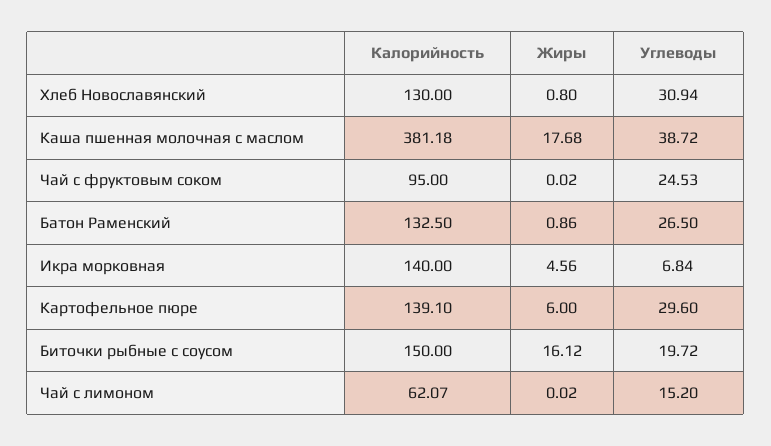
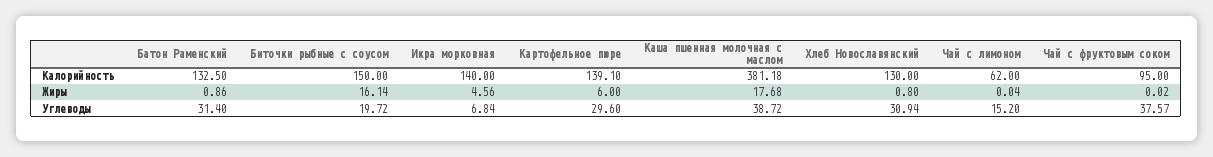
  {
    "Калорийность": {
      "Хлеб Новославянский": 130,
      "Каша пшенная молочная с маслом": 381.18,
      "Чай с фруктовым соком": 95,
      "Батон Раменский": 132.5,
      "Икра морковная": 140,
      "Картофельное пюре": 139.1,
      "Биточки рыбные с соусом": 150,
-     "Чай с лимоном": 62.07
+     "Чай с лимоном": 62
    },
    "Жиры": {
      "Хлеб Новославянский": 0.8,
      "Каша пшенная молочная с маслом": 17.68,
      "Чай с фруктовым соком": 0.02,
      "Батон Раменский": 0.86,
      "Икра морковная": 4.56,
      "Картофельное пюре": 6,
-     "Биточки рыбные с соусом": 16.12,
+     "Биточки рыбные с соусом": 16.14,
-     "Чай с лимоном": 0.02
+     "Чай с лимоном": 0.04
    },
    "Углеводы": {
      "Хлеб Новославянский": 30.94,
      "Каша пшенная молочная с маслом": 38.72,
-     "Чай с фруктовым соком": 24.53,
+     "Чай с фруктовым соком": 37.57,
-     "Батон Раменский": 26.5,
+     "Батон Раменский": 31.4,
      "Икра морковная": 6.84,
      "Картофельное пюре": 29.6,
      "Биточки рыбные с соусом": 19.72,
      "Чай с лимоном": 15.2
    }
  }

